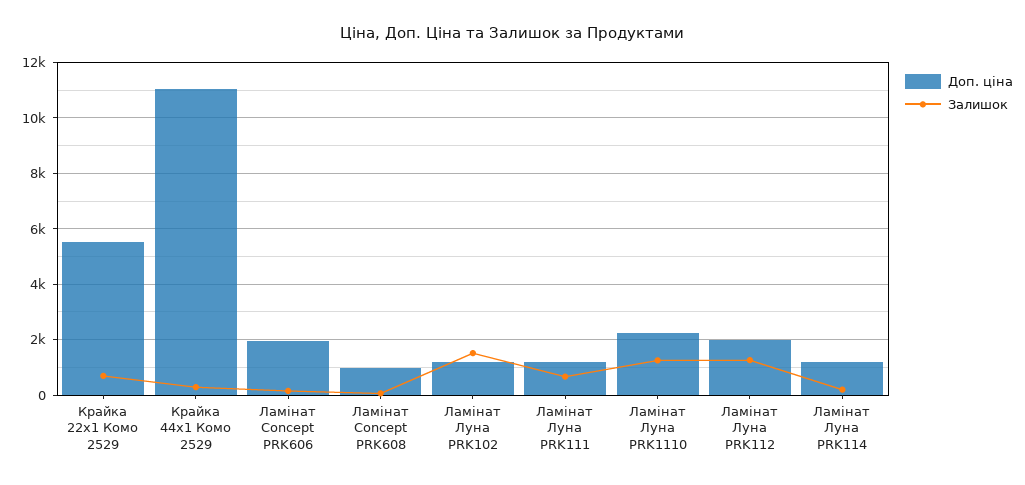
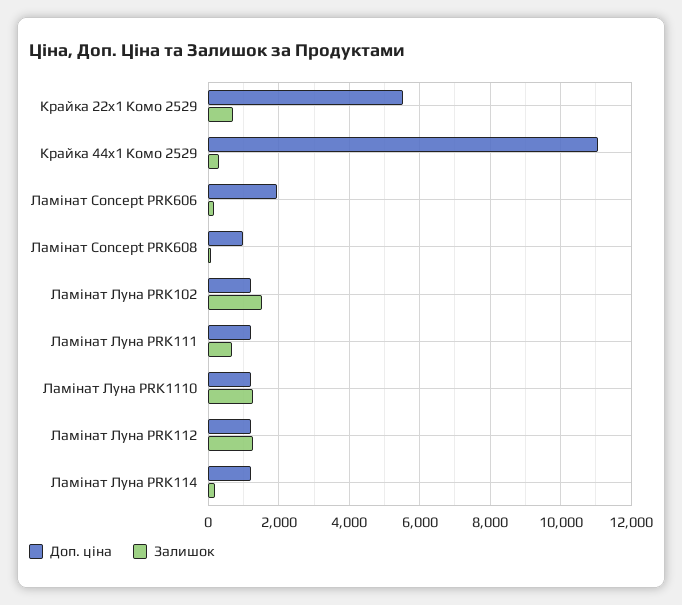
  {
    "Доп. ціна": {
      "Крайка 22x1 Комо 2529": 5600,
      "Крайка 44x1 Комо 2529": 11000,
      "Ламінат Concept PRK606": 2000,
      "Ламінат Concept PRK608": 1000,
      "Ламінат Луна PRK102": 1200,
      "Ламінат Луна PRK111": 1200,
-     "Ламінат Луна PRK1110": 2250,
+     "Ламінат Луна PRK1110": 1200,
-     "Ламінат Луна PRK112": 2000,
+     "Ламінат Луна PRK112": 1200,
      "Ламінат Луна PRK114": 1200
    },
    "Залишок": {
      "Крайка 22x1 Комо 2529": 600,
      "Крайка 44x1 Комо 2529": 200,
      "Ламінат Concept PRK606": 200,
      "Ламінат Concept PRK608": 0,
      "Ламінат Луна PRK102": 1600,
      "Ламінат Луна PRK111": 600,
      "Ламінат Луна PRK1110": 1200,
      "Ламінат Луна PRK112": 1200,
      "Ламінат Луна PRK114": 200
    }
  }

